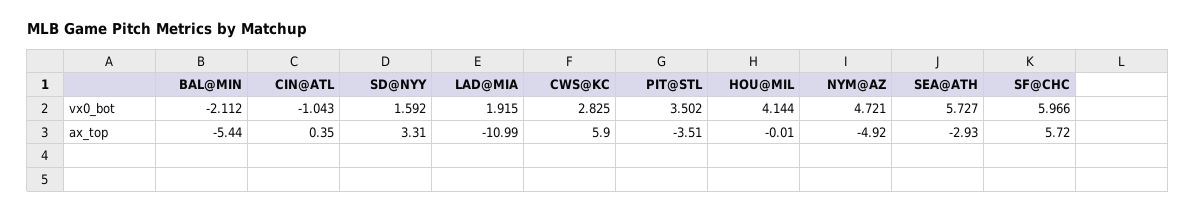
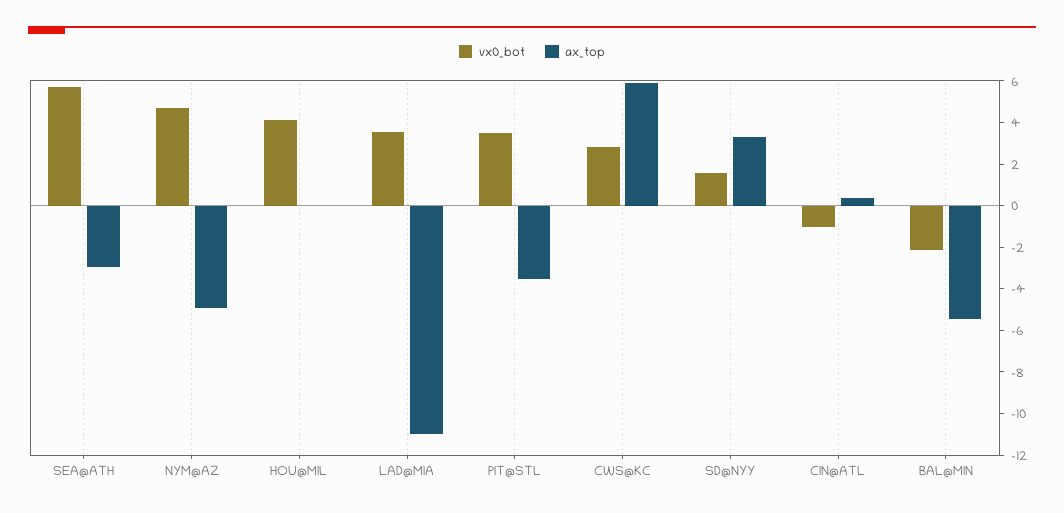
  {
    "vx0_bot": {
      "BAL@MIN": -2.112,
      "CIN@ATL": -1.043,
      "SD@NYY": 1.592,
-     "LAD@MIA": 1.915,
+     "LAD@MIA": 3.5,
      "CWS@KC": 2.825,
      "PIT@STL": 3.502,
      "HOU@MIL": 4.144,
      "NYM@AZ": 4.721,
-     "SEA@ATH": 5.727,
+     "SEA@ATH": 5.727
-     "SF@CHC": 5.966
    },
    "ax_top": {
      "BAL@MIN": -5.44,
      "CIN@ATL": 0.35,
      "SD@NYY": 3.31,
      "LAD@MIA": -10.99,
      "CWS@KC": 5.9,
      "PIT@STL": -3.51,
      "HOU@MIL": -0.01,
      "NYM@AZ": -4.92,
-     "SEA@ATH": -2.93,
+     "SEA@ATH": -2.93
-     "SF@CHC": 5.72
    }
  }

